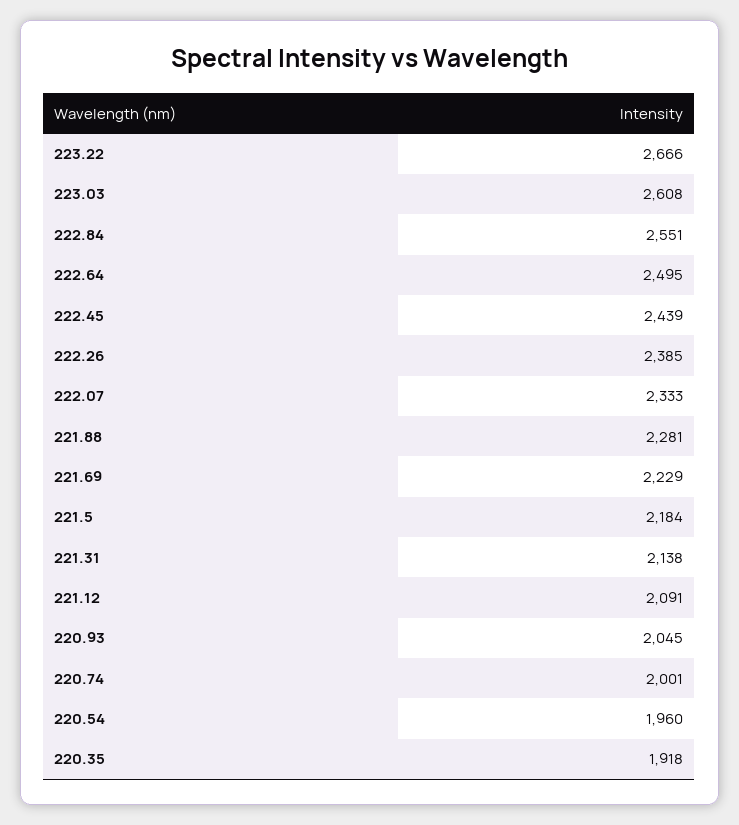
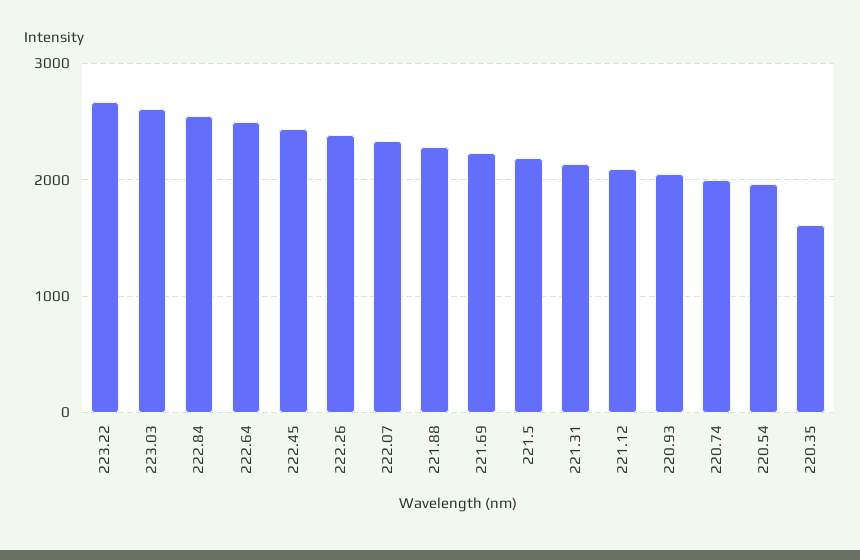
  {
    "223.22": 2666,
    "223.03": 2608,
    "222.84": 2551,
    "222.64": 2495,
    "222.45": 2439,
    "222.26": 2385,
    "222.07": 2333,
    "221.88": 2281,
    "221.69": 2229,
    "221.5": 2184,
    "221.31": 2138,
    "221.12": 2091,
    "220.93": 2045,
    "220.74": 2001,
    "220.54": 1960,
-   "220.35": 1918
+   "220.35": 1600
  }

